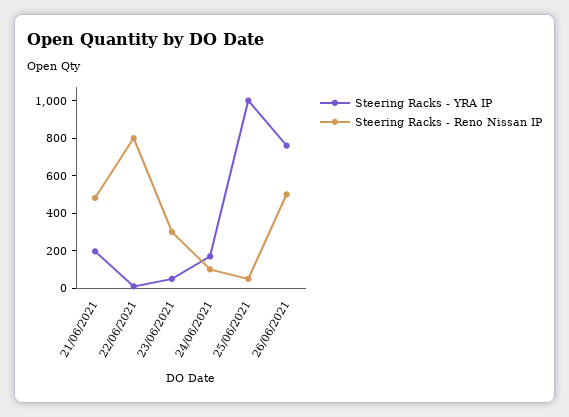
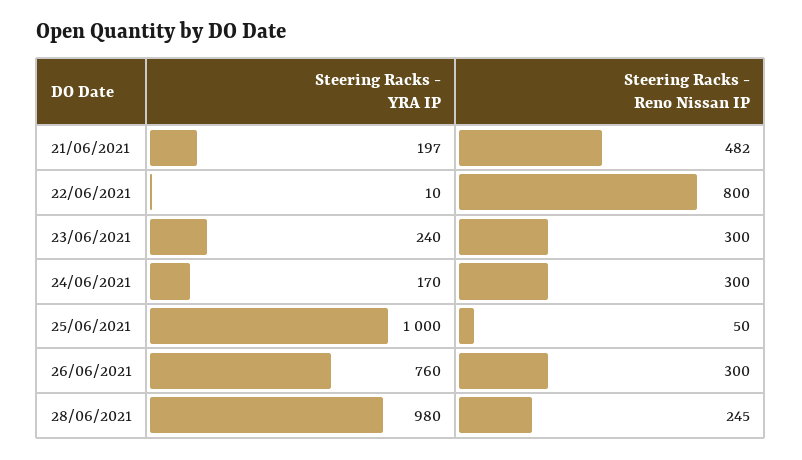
  {
    "Steering Racks - YRA IP": {
      "21/06/2021": 197,
      "22/06/2021": 10,
-     "23/06/2021": 50,
+     "23/06/2021": 240,
      "24/06/2021": 170,
      "25/06/2021": 1000,
-     "26/06/2021": 760
+     "26/06/2021": 760,
+     "28/06/2021": 980
    },
    "Steering Racks - Reno Nissan IP": {
      "21/06/2021": 482,
      "22/06/2021": 800,
      "23/06/2021": 300,
-     "24/06/2021": 100,
+     "24/06/2021": 300,
      "25/06/2021": 50,
-     "26/06/2021": 500
+     "26/06/2021": 300,
+     "28/06/2021": 245
    }
  }

